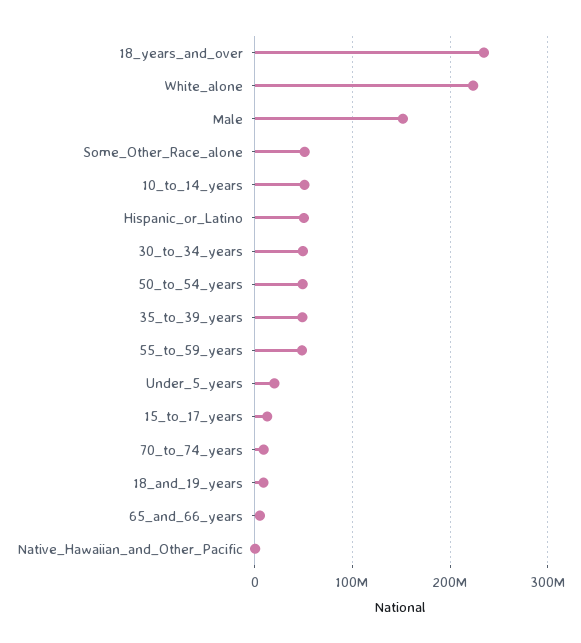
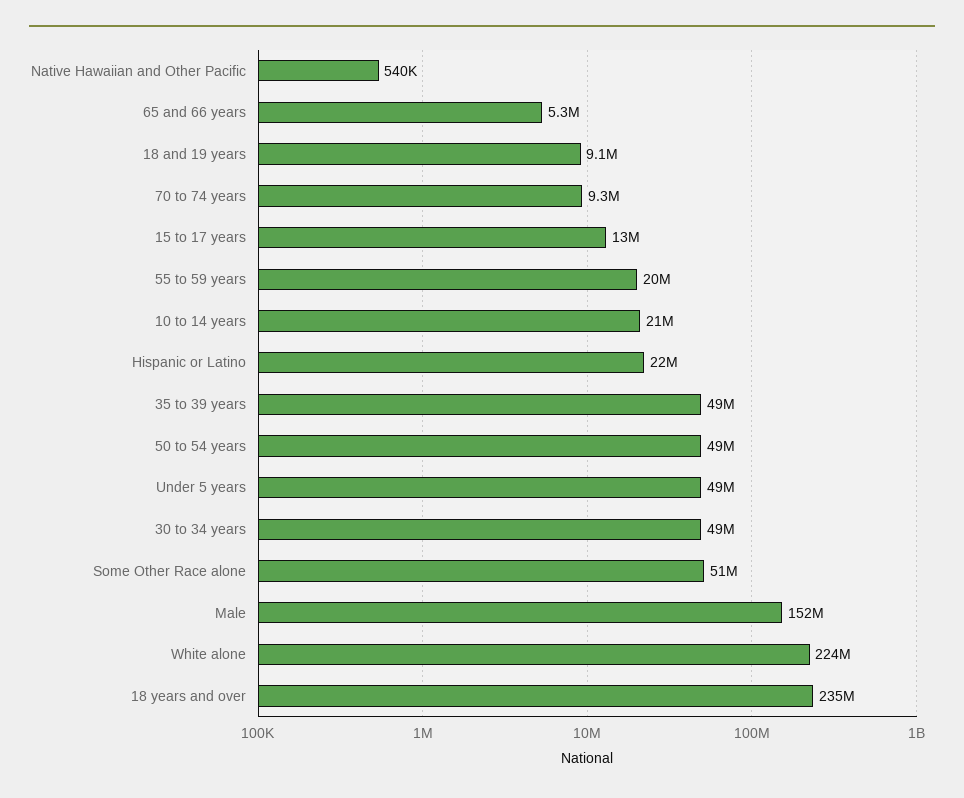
  {
    "18_years_and_over": 235000000,
    "White_alone": 224000000,
    "Male": 152000000,
    "Some_Other_Race_alone": 51000000,
-   "10_to_14_years": 50000000,
+   "10_to_14_years": 21000000,
-   "Hispanic_or_Latino": 50000000,
+   "Hispanic_or_Latino": 22000000,
    "30_to_34_years": 49000000,
    "50_to_54_years": 49000000,
    "35_to_39_years": 49000000,
-   "55_to_59_years": 50000000,
+   "55_to_59_years": 20000000,
-   "Under_5_years": 20000000,
+   "Under_5_years": 49000000,
    "15_to_17_years": 13000000,
    "70_to_74_years": 9300000,
    "18_and_19_years": 9100000,
    "65_and_66_years": 5300000,
    "Native_Hawaiian_and_Other_Pacific": 540000
  }

